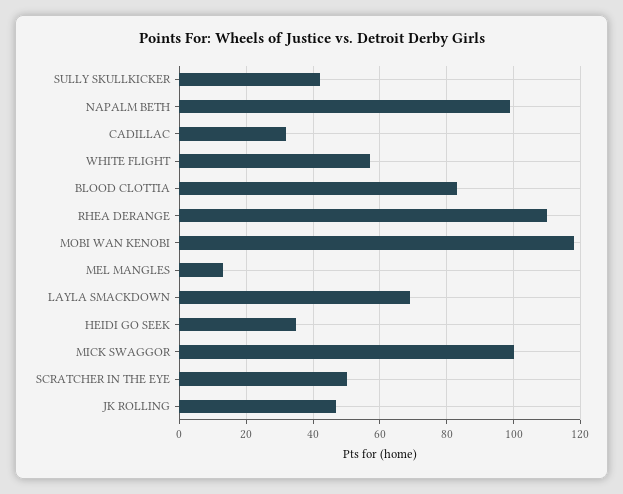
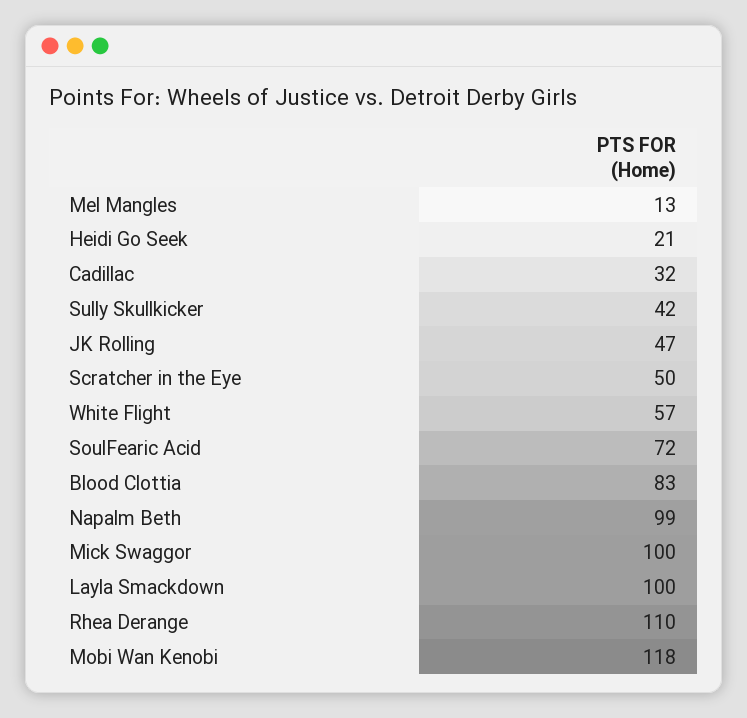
  {
    "SULLY SKULLKICKER": 42,
    "NAPALM BETH": 99,
    "CADILLAC": 32,
    "WHITE FLIGHT": 57,
    "BLOOD CLOTTIA": 83,
    "RHEA DERANGE": 110,
    "MOBI WAN KENOBI": 118,
    "MEL MANGLES": 13,
-   "LAYLA SMACKDOWN": 70,
+   "LAYLA SMACKDOWN": 100,
-   "HEIDI GO SEEK": 35,
+   "HEIDI GO SEEK": 21,
    "MICK SWAGGOR": 100,
    "SCRATCHER IN THE EYE": 50,
-   "JK ROLLING": 47
+   "JK ROLLING": 47,
+   "SoulFearic Acid": 72
  }

